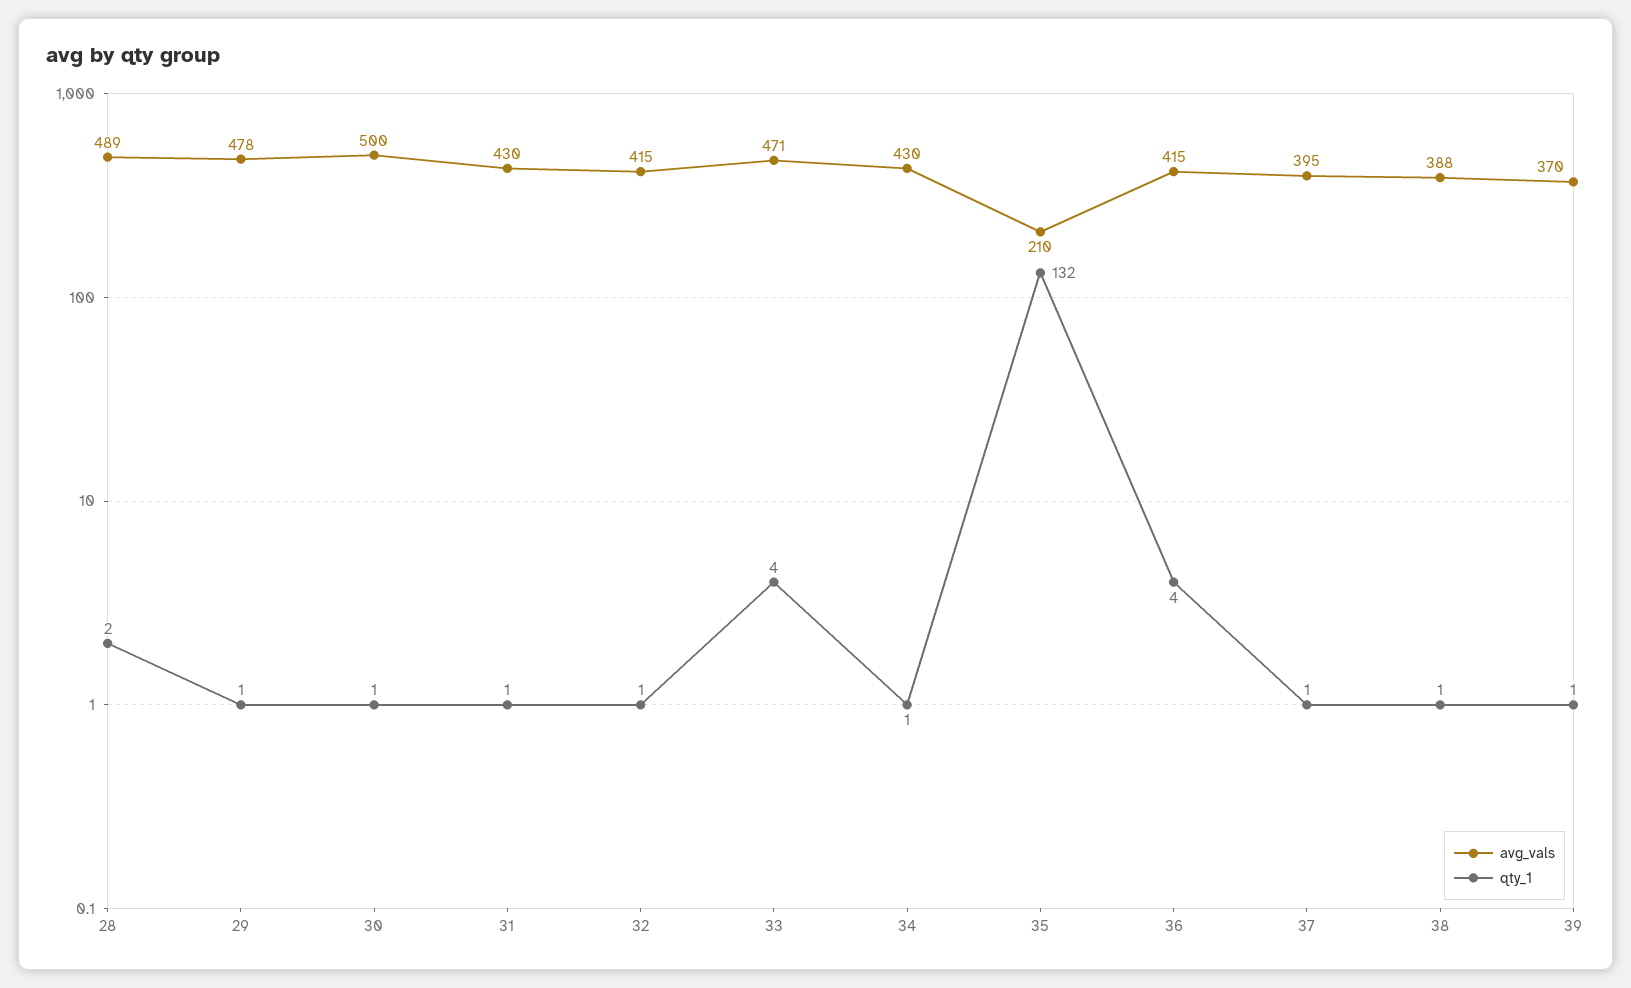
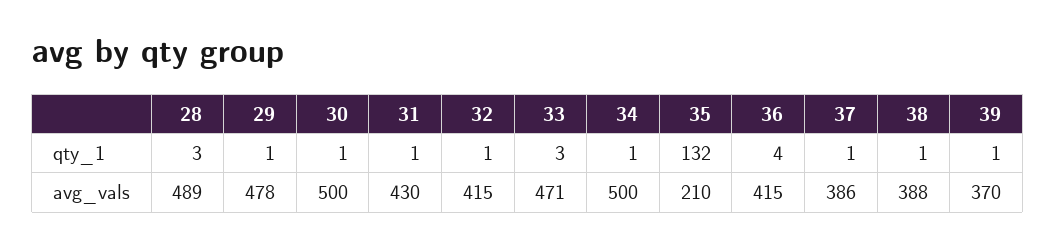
  {
    "avg_vals": {
      "28": 489,
      "29": 478,
      "30": 500,
      "31": 430,
      "32": 415,
      "33": 471,
-     "34": 430,
+     "34": 500,
      "35": 210,
      "36": 415,
-     "37": 395,
+     "37": 386,
      "38": 388,
      "39": 370
    },
    "qty_1": {
-     "28": 2,
+     "28": 3,
      "29": 1,
      "30": 1,
      "31": 1,
      "32": 1,
-     "33": 4,
+     "33": 3,
      "34": 1,
      "35": 132,
      "36": 4,
      "37": 1,
      "38": 1,
      "39": 1
    }
  }

